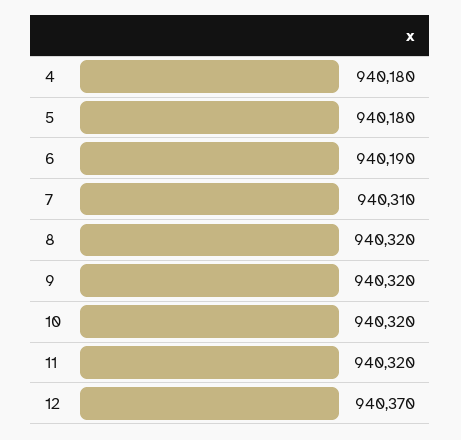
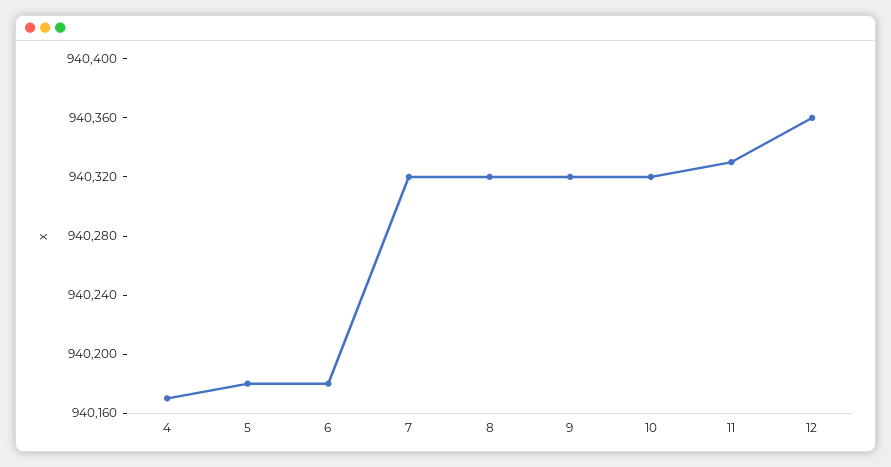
  {
-   "4": 940180,
+   "4": 940170,
    "5": 940180,
-   "6": 940190,
+   "6": 940180,
-   "7": 940310,
+   "7": 940320,
    "8": 940320,
    "9": 940320,
    "10": 940320,
-   "11": 940320,
+   "11": 940330,
-   "12": 940370
+   "12": 940360
  }

